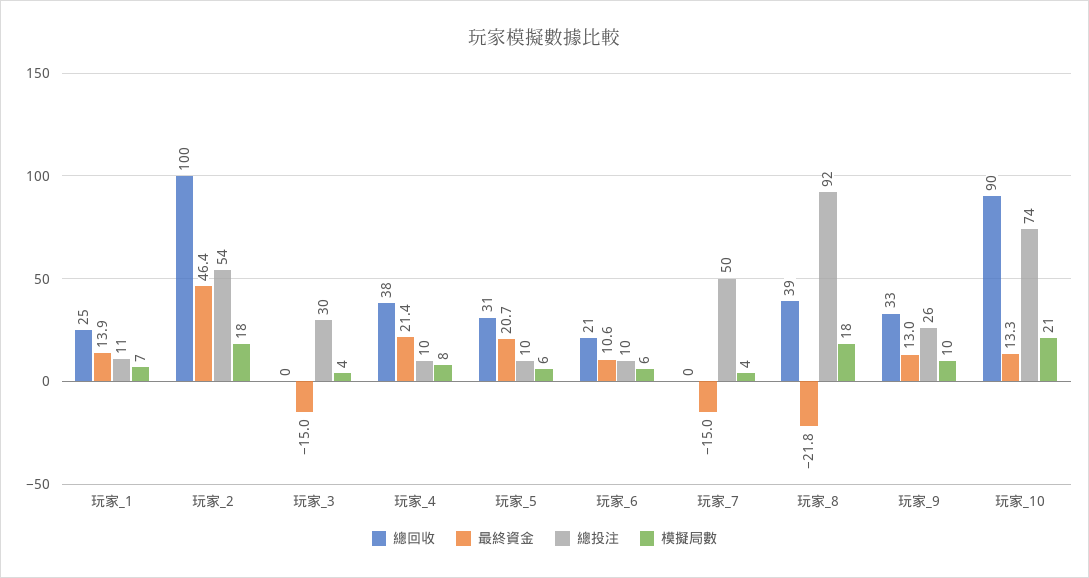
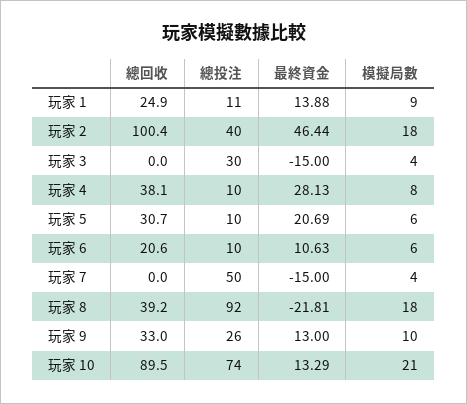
  {
    "總回收": {
      "玩家_1": 24.9,
      "玩家_2": 100.4,
      "玩家_3": 0,
      "玩家_4": 38.1,
      "玩家_5": 30.7,
      "玩家_6": 20.6,
      "玩家_7": 0,
      "玩家_8": 39.2,
      "玩家_9": 33,
      "玩家_10": 89.5
    },
    "最終資金": {
      "玩家_1": 13.88,
      "玩家_2": 46.44,
      "玩家_3": -15,
-     "玩家_4": 21.4,
+     "玩家_4": 28.13,
      "玩家_5": 20.69,
      "玩家_6": 10.63,
      "玩家_7": -15,
      "玩家_8": -21.81,
      "玩家_9": 13,
      "玩家_10": 13.29
    },
    "總投注": {
      "玩家_1": 11,
-     "玩家_2": 54,
+     "玩家_2": 40,
      "玩家_3": 30,
      "玩家_4": 10,
      "玩家_5": 10,
      "玩家_6": 10,
      "玩家_7": 50,
      "玩家_8": 92,
      "玩家_9": 26,
      "玩家_10": 74
    },
    "模擬局數": {
-     "玩家_1": 7,
+     "玩家_1": 9,
      "玩家_2": 18,
      "玩家_3": 4,
      "玩家_4": 8,
      "玩家_5": 6,
      "玩家_6": 6,
      "玩家_7": 4,
      "玩家_8": 18,
      "玩家_9": 10,
      "玩家_10": 21
    }
  }

